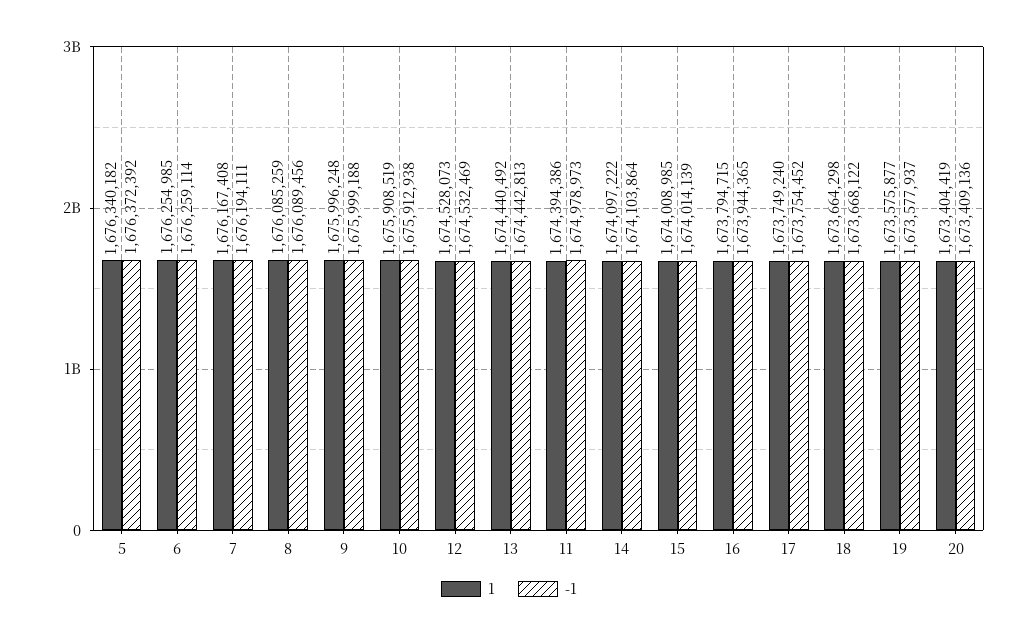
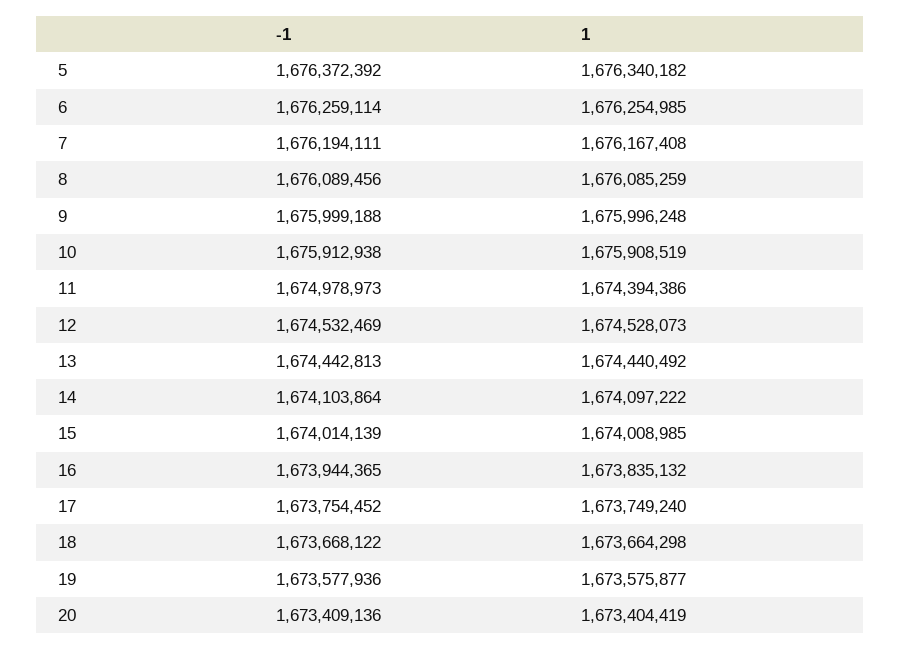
  {
    "1": {
      "5": 1676340182,
      "6": 1676254985,
      "7": 1676167408,
      "8": 1676085259,
      "9": 1675996248,
      "10": 1675908519,
      "12": 1674528073,
      "13": 1674440492,
      "11": 1674394386,
      "14": 1674097222,
      "15": 1674008985,
-     "16": 1673794715,
+     "16": 1673835132,
      "17": 1673749240,
      "18": 1673664298,
      "19": 1673575877,
      "20": 1673404419
    },
    "-1": {
      "5": 1676372392,
      "6": 1676259114,
      "7": 1676194111,
      "8": 1676089456,
      "9": 1675999188,
      "10": 1675912938,
      "12": 1674532469,
      "13": 1674442813,
      "11": 1674978973,
      "14": 1674103864,
      "15": 1674014139,
      "16": 1673944365,
      "17": 1673754452,
      "18": 1673668122,
-     "19": 1673577937,
+     "19": 1673577936,
      "20": 1673409136
    }
  }

